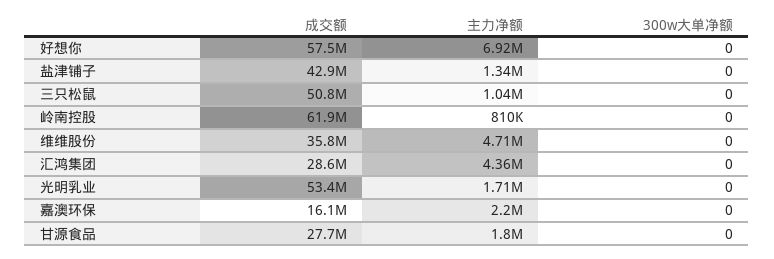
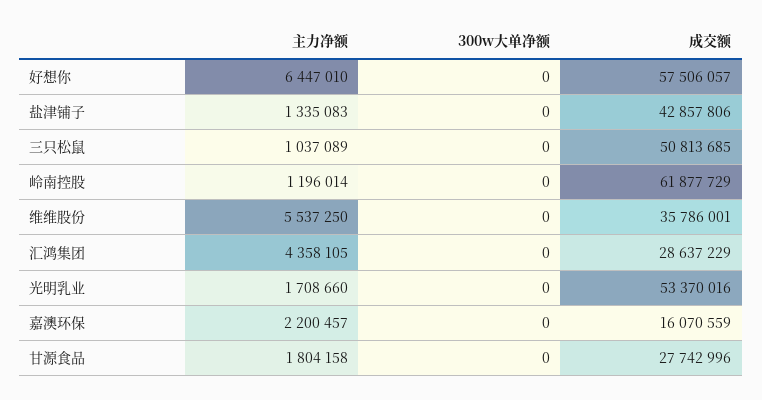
  {
    "成交额": {
      "好想你": 57506057,
      "盐津铺子": 42857806,
      "三只松鼠": 50813685,
      "岭南控股": 61877729,
      "维维股份": 35786001,
      "汇鸿集团": 28637229,
      "光明乳业": 53370016,
      "嘉澳环保": 16070559,
      "甘源食品": 27742996
    },
    "主力净额": {
-     "好想你": 6920000,
+     "好想你": 6447010,
      "盐津铺子": 1335083,
      "三只松鼠": 1037089,
-     "岭南控股": 810000,
+     "岭南控股": 1196014,
-     "维维股份": 4710000,
+     "维维股份": 5537250,
      "汇鸿集团": 4358105,
      "光明乳业": 1708660,
      "嘉澳环保": 2200457,
      "甘源食品": 1804158
    },
    "300w大单净额": {
      "好想你": 0,
      "盐津铺子": 0,
      "三只松鼠": 0,
      "岭南控股": 0,
      "维维股份": 0,
      "汇鸿集团": 0,
      "光明乳业": 0,
      "嘉澳环保": 0,
      "甘源食品": 0
    }
  }

